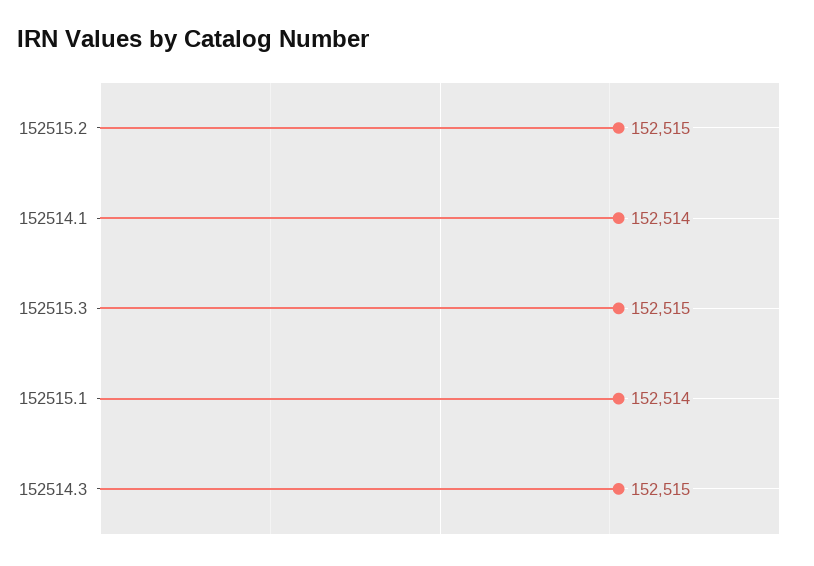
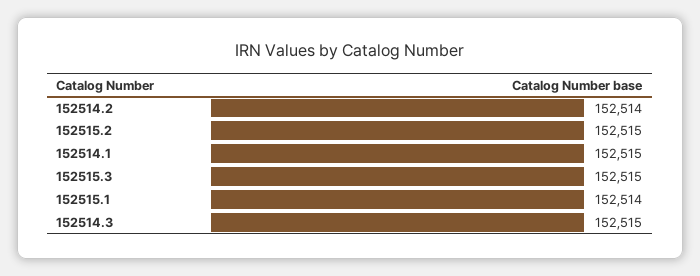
  {
    "152515.2": 152515,
-   "152514.1": 152514,
+   "152514.1": 152515,
    "152515.3": 152515,
    "152515.1": 152514,
-   "152514.3": 152515
+   "152514.3": 152515,
+   "152514.2": 152514
  }

